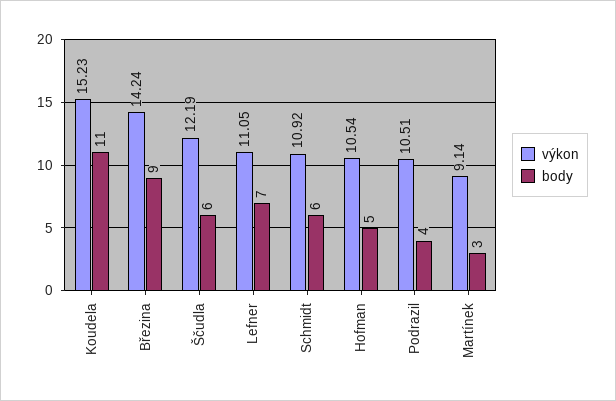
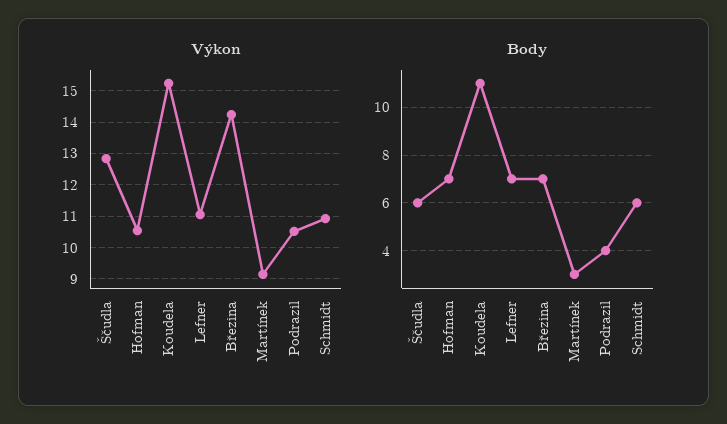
  {
    "výkon": {
      "Koudela": 15.23,
      "Březina": 14.24,
-     "Ščudla": 12.19,
+     "Ščudla": 12.8,
      "Lefner": 11.05,
      "Schmidt": 10.92,
      "Hofman": 10.54,
      "Podrazil": 10.51,
      "Martínek": 9.14
    },
    "body": {
      "Koudela": 11,
-     "Březina": 9,
+     "Březina": 7,
      "Ščudla": 6,
      "Lefner": 7,
      "Schmidt": 6,
-     "Hofman": 5,
+     "Hofman": 7,
      "Podrazil": 4,
      "Martínek": 3
    }
  }

